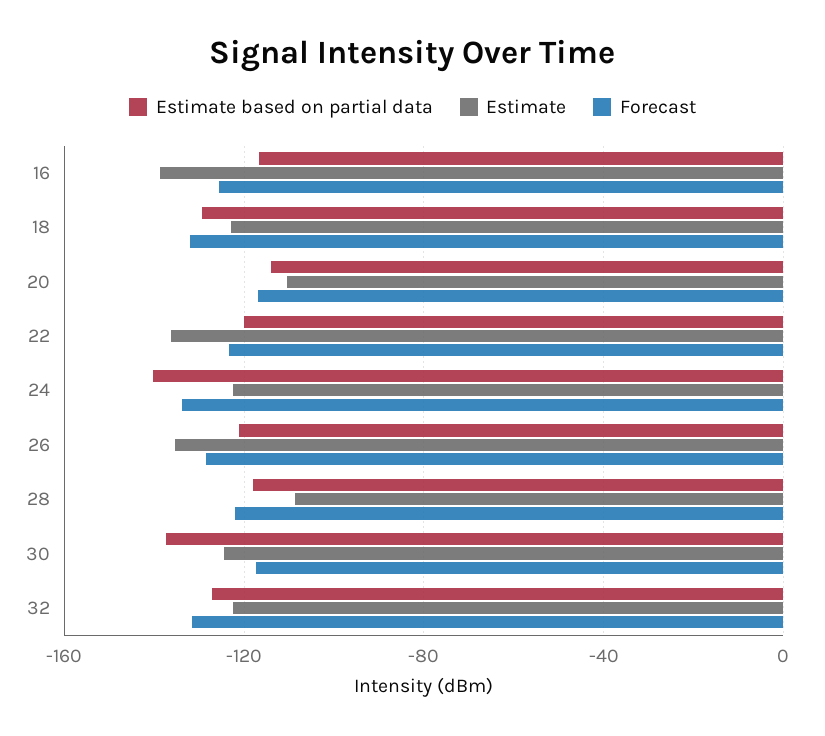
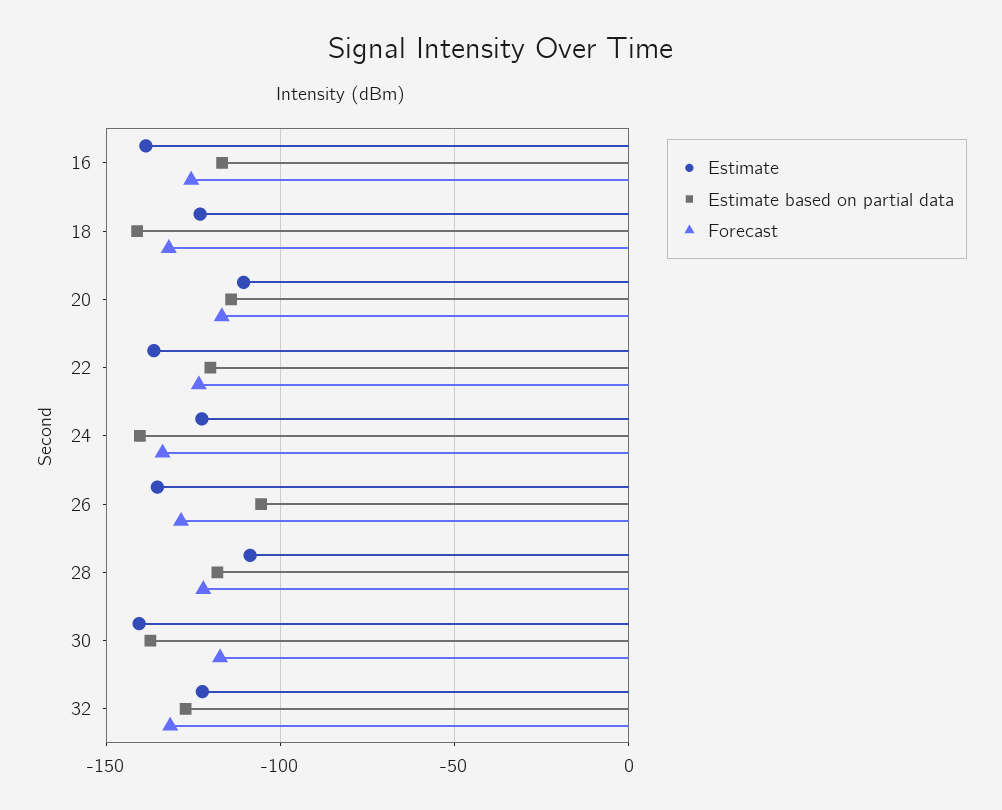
  {
    "Estimate based on partial data": {
      "16": -115,
-     "18": -130,
+     "18": -140,
      "20": -115,
      "22": -120,
      "24": -140,
-     "26": -120,
+     "26": -105,
      "28": -120,
      "30": -135,
      "32": -125
    },
    "Estimate": {
      "16": -140,
      "18": -125,
      "20": -110,
      "22": -135,
      "24": -125,
      "26": -135,
      "28": -110,
-     "30": -125,
+     "30": -140,
      "32": -120
    },
    "Forecast": {
      "16": -125,
      "18": -130,
      "20": -115,
      "22": -125,
      "24": -135,
      "26": -130,
      "28": -120,
      "30": -115,
      "32": -130
    }
  }

